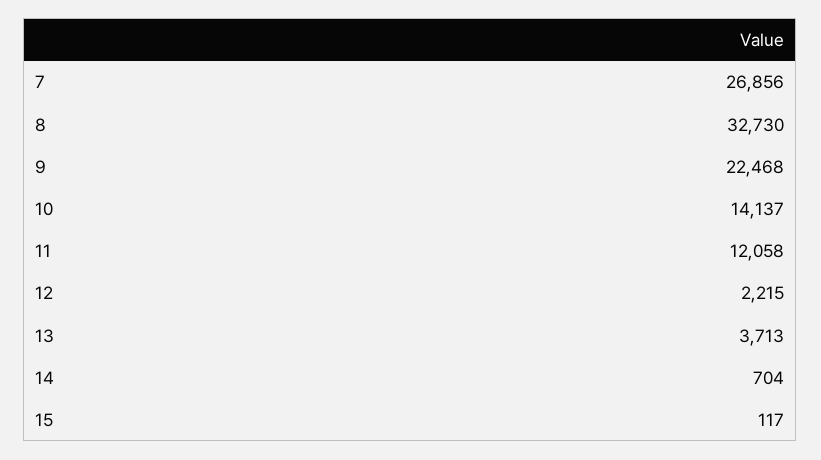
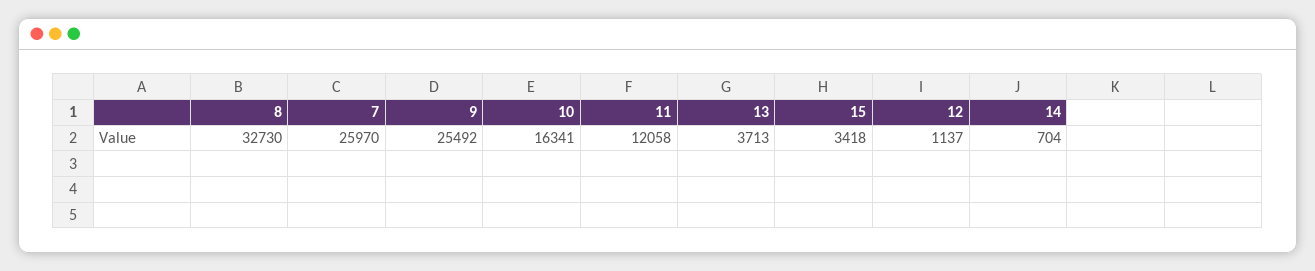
  {
-   "7": 26856,
+   "7": 25970,
    "8": 32730,
-   "9": 22468,
+   "9": 25492,
-   "10": 14137,
+   "10": 16341,
    "11": 12058,
-   "12": 2215,
+   "12": 1137,
    "13": 3713,
    "14": 704,
-   "15": 117
+   "15": 3418
  }

